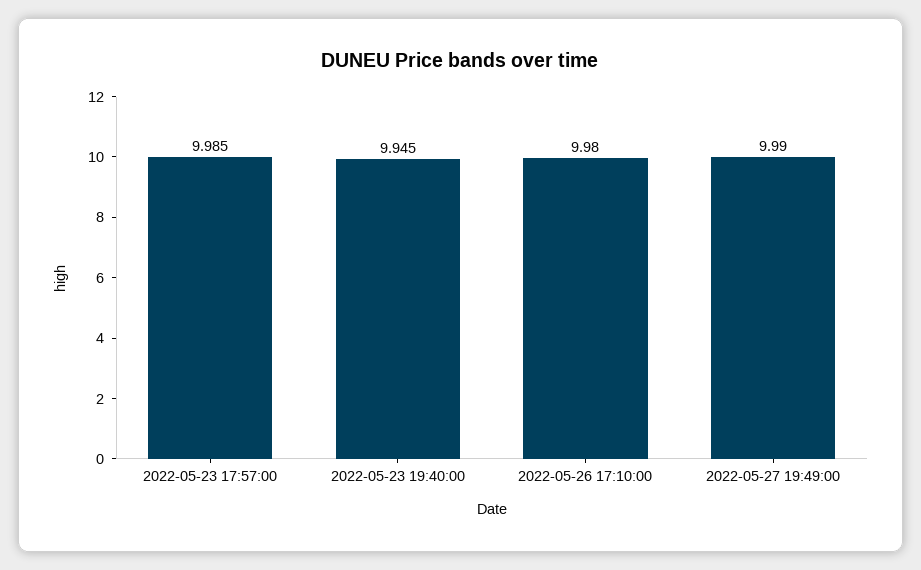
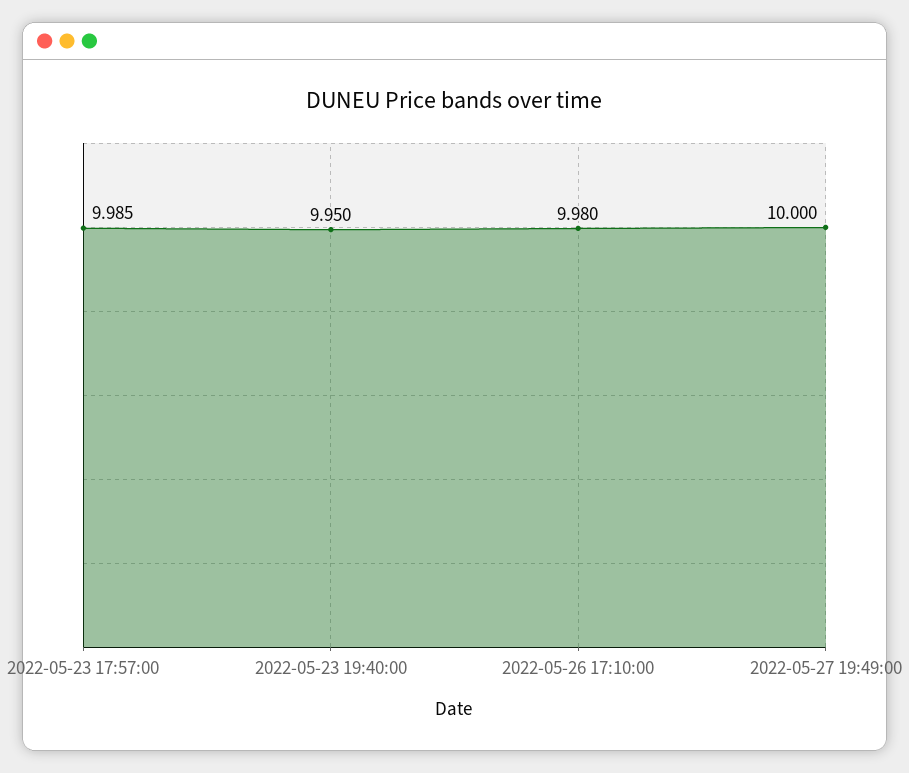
  {
    "2022-05-23 17:57:00": 9.985,
-   "2022-05-23 19:40:00": 9.945,
+   "2022-05-23 19:40:00": 9.95,
    "2022-05-26 17:10:00": 9.98,
-   "2022-05-27 19:49:00": 9.99
+   "2022-05-27 19:49:00": 10
  }

